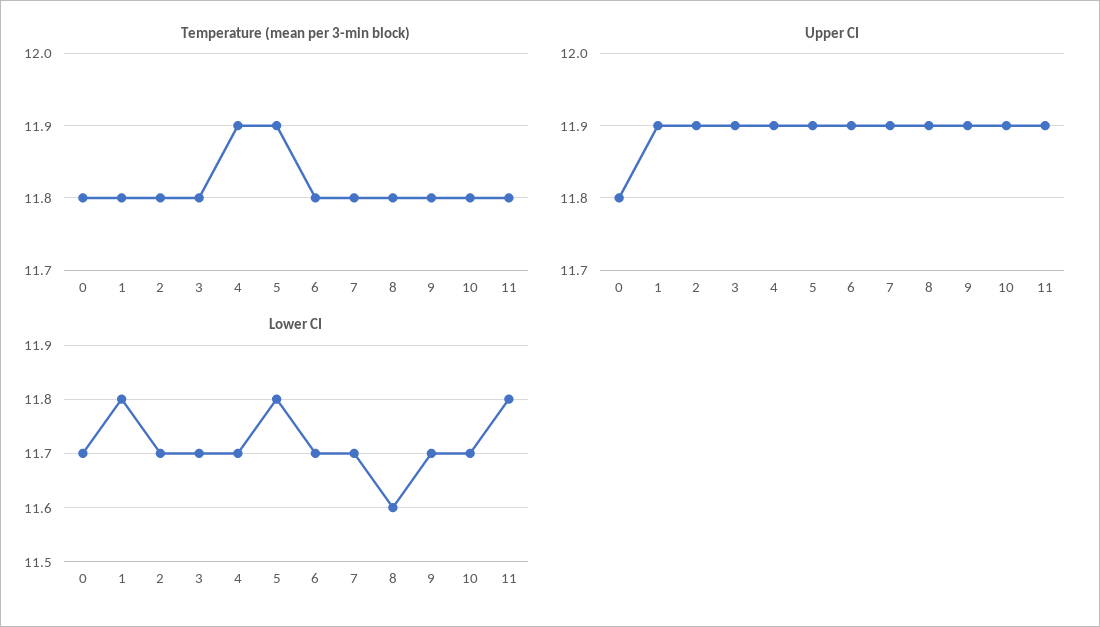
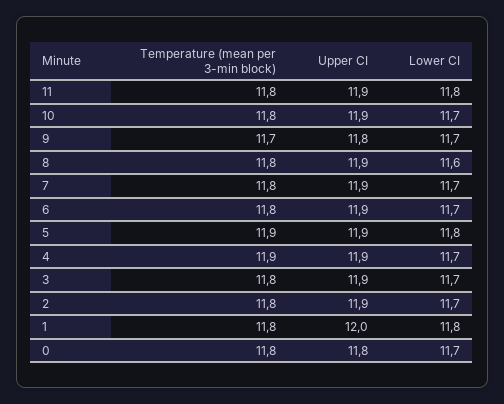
  {
    "Temperature (mean per 3-min block)": {
      "0": 11.8,
      "1": 11.8,
      "2": 11.8,
      "3": 11.8,
      "4": 11.9,
      "5": 11.9,
      "6": 11.8,
      "7": 11.8,
      "8": 11.8,
-     "9": 11.8,
+     "9": 11.7,
      "10": 11.8,
      "11": 11.8
    },
    "Upper CI": {
      "0": 11.8,
-     "1": 11.9,
+     "1": 12,
      "2": 11.9,
      "3": 11.9,
      "4": 11.9,
      "5": 11.9,
      "6": 11.9,
      "7": 11.9,
      "8": 11.9,
-     "9": 11.9,
+     "9": 11.8,
      "10": 11.9,
      "11": 11.9
    },
    "Lower CI": {
      "0": 11.7,
      "1": 11.8,
      "2": 11.7,
      "3": 11.7,
      "4": 11.7,
      "5": 11.8,
      "6": 11.7,
      "7": 11.7,
      "8": 11.6,
      "9": 11.7,
      "10": 11.7,
      "11": 11.8
    }
  }

